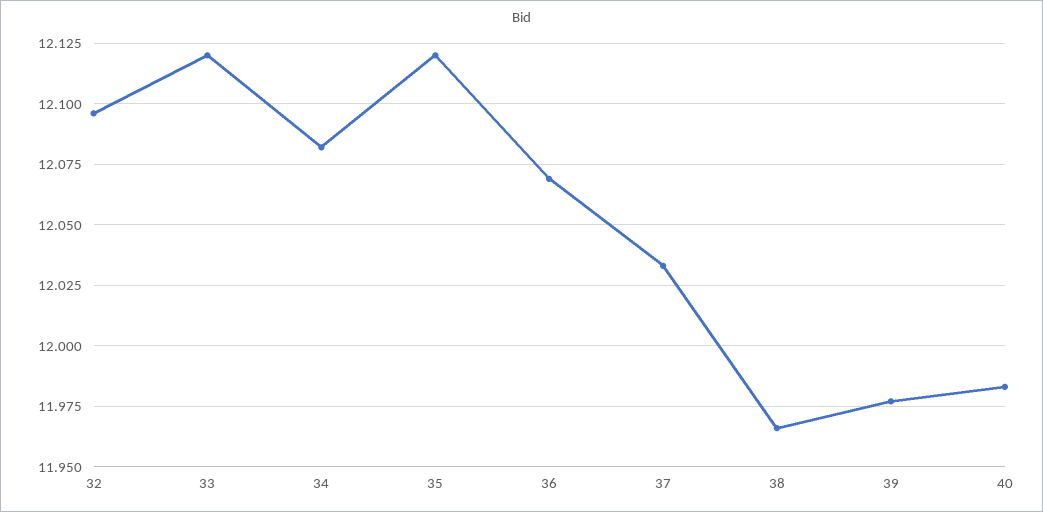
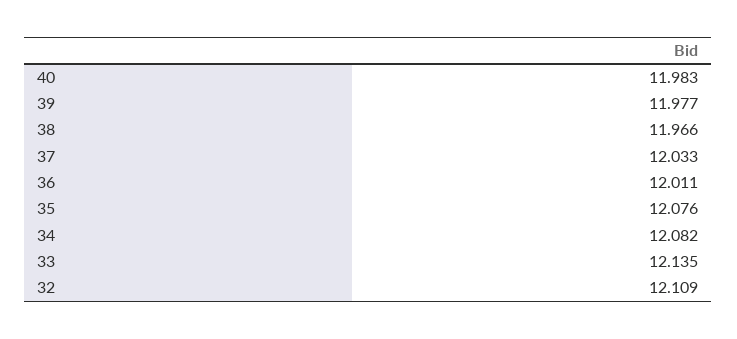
  {
-   "32": 12.095,
+   "32": 12.109,
-   "33": 12.12,
+   "33": 12.135,
    "34": 12.082,
-   "35": 12.12,
+   "35": 12.076,
-   "36": 12.07,
+   "36": 12.011,
    "37": 12.033,
    "38": 11.966,
    "39": 11.977,
    "40": 11.983
  }

